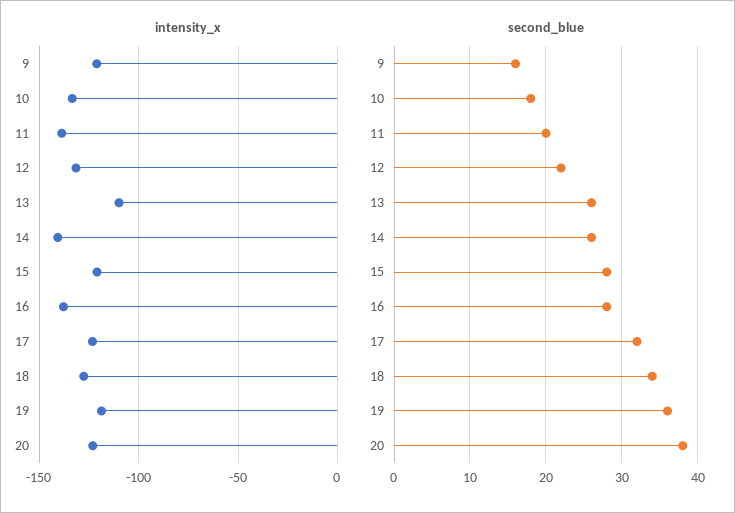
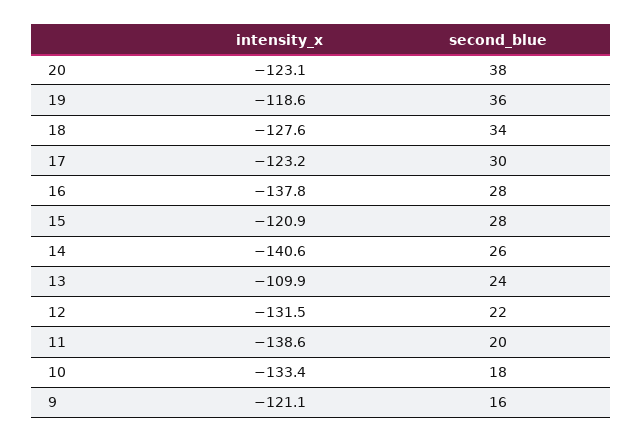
  {
    "intensity_x": {
      "9": -121.1,
      "10": -133.4,
      "11": -138.6,
      "12": -131.5,
      "13": -109.9,
      "14": -140.6,
      "15": -120.9,
      "16": -137.8,
      "17": -123.2,
      "18": -127.6,
      "19": -118.6,
      "20": -123.1
    },
    "second_blue": {
      "9": 16,
      "10": 18,
      "11": 20,
      "12": 22,
-     "13": 26,
+     "13": 24,
      "14": 26,
      "15": 28,
      "16": 28,
-     "17": 32,
+     "17": 30,
      "18": 34,
      "19": 36,
      "20": 38
    }
  }

